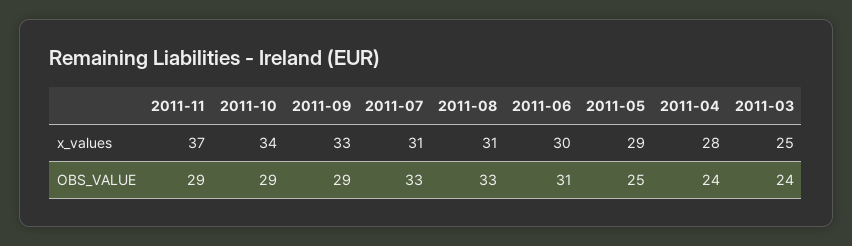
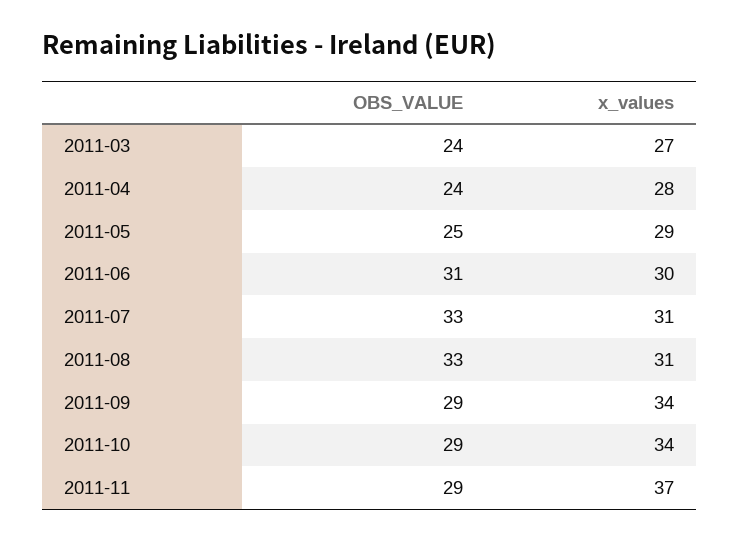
  {
    "2011-11": {
      "x_values": 37,
      "OBS_VALUE": 29
    },
    "2011-10": {
      "x_values": 34,
      "OBS_VALUE": 29
    },
    "2011-09": {
-     "x_values": 33,
+     "x_values": 34,
      "OBS_VALUE": 29
    },
    "2011-07": {
      "x_values": 31,
      "OBS_VALUE": 33
    },
    "2011-08": {
      "x_values": 31,
      "OBS_VALUE": 33
    },
    "2011-06": {
      "x_values": 30,
      "OBS_VALUE": 31
    },
    "2011-05": {
      "x_values": 29,
      "OBS_VALUE": 25
    },
    "2011-04": {
      "x_values": 28,
      "OBS_VALUE": 24
    },
    "2011-03": {
-     "x_values": 25,
+     "x_values": 27,
      "OBS_VALUE": 24
    }
  }

